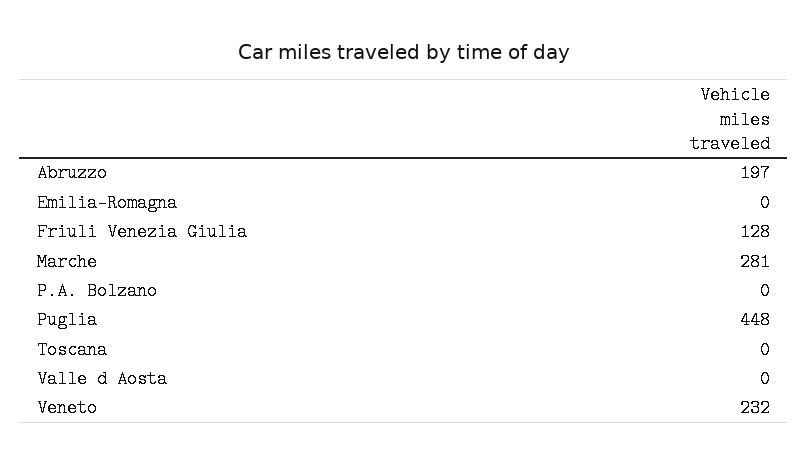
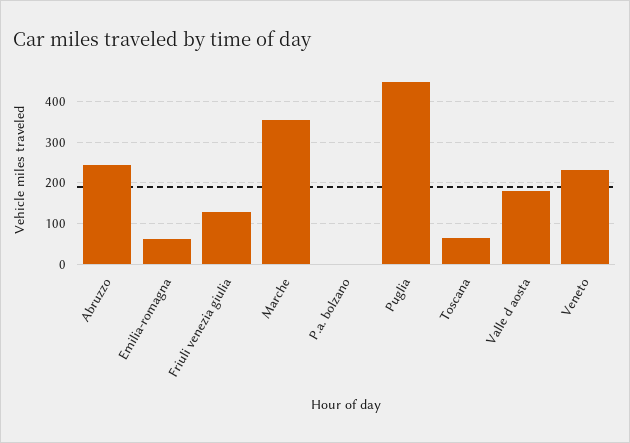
  {
-   "Abruzzo": 197,
+   "Abruzzo": 240,
-   "Emilia-Romagna": 0,
+   "Emilia-Romagna": 60,
    "Friuli Venezia Giulia": 128,
-   "Marche": 281,
+   "Marche": 360,
    "P.A. Bolzano": 0,
    "Puglia": 448,
-   "Toscana": 0,
+   "Toscana": 60,
-   "Valle d Aosta": 0,
+   "Valle d Aosta": 180,
    "Veneto": 232
  }

